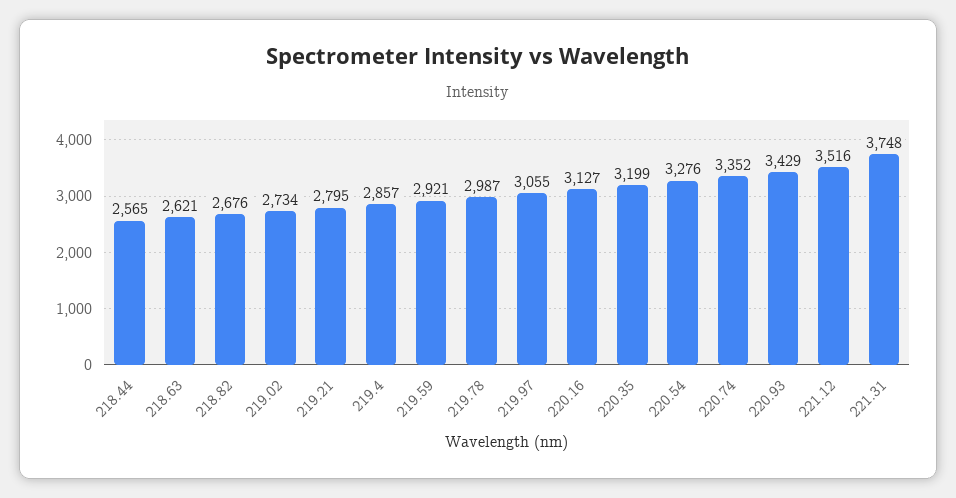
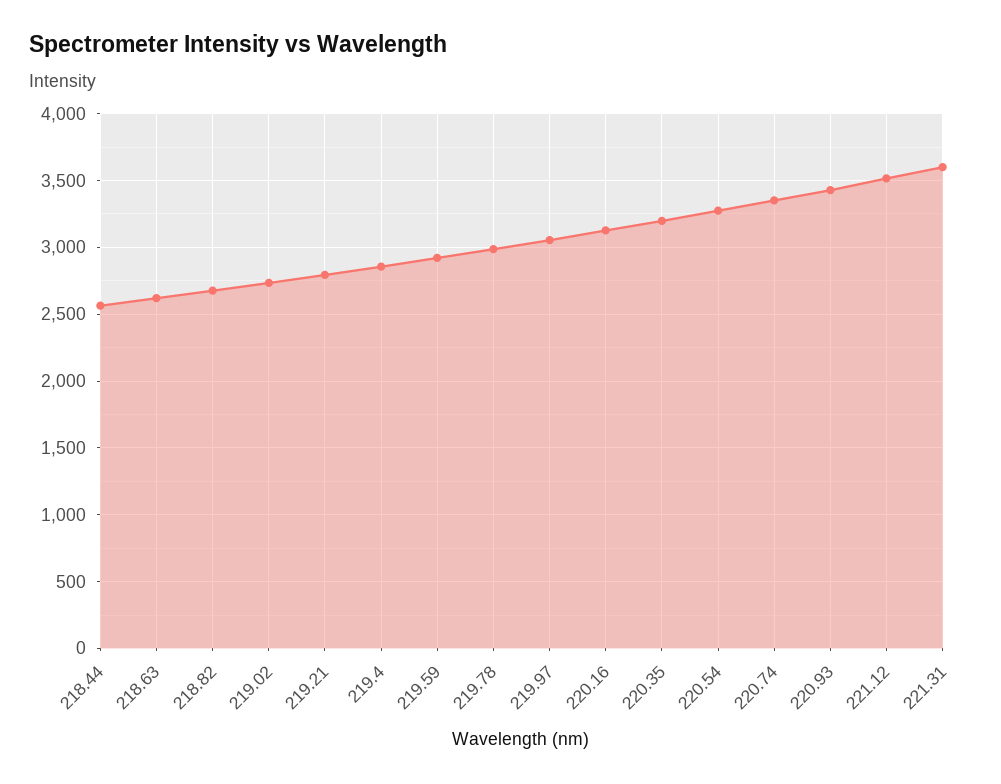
  {
    "218.44": 2565,
    "218.63": 2621,
    "218.82": 2676,
    "219.02": 2734,
    "219.21": 2795,
    "219.4": 2857,
    "219.59": 2921,
    "219.78": 2987,
    "219.97": 3055,
    "220.16": 3127,
    "220.35": 3199,
    "220.54": 3276,
    "220.74": 3352,
    "220.93": 3429,
    "221.12": 3516,
-   "221.31": 3748
+   "221.31": 3600
  }

